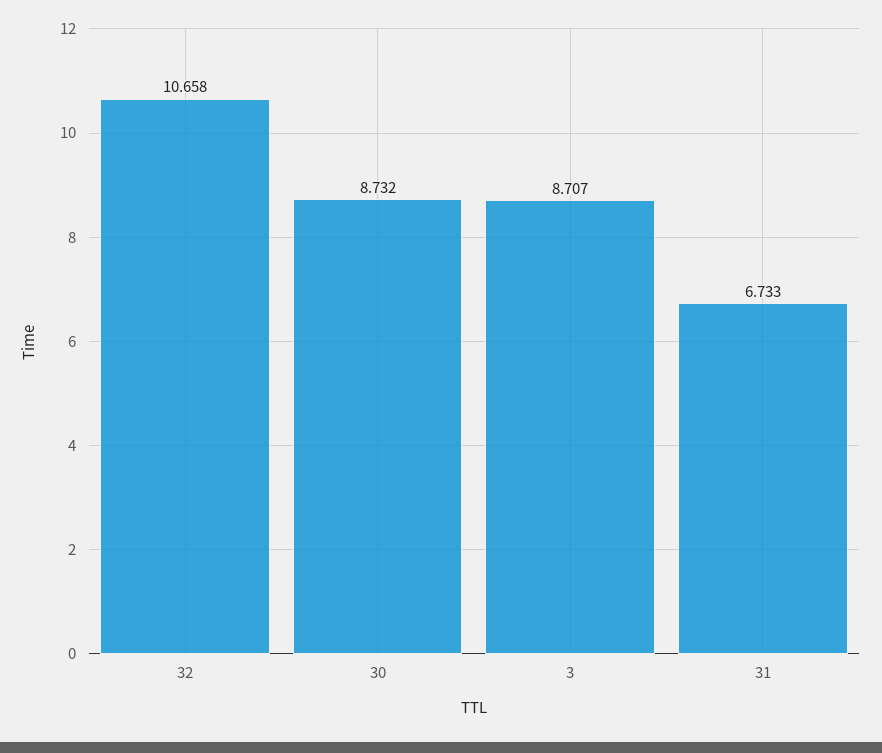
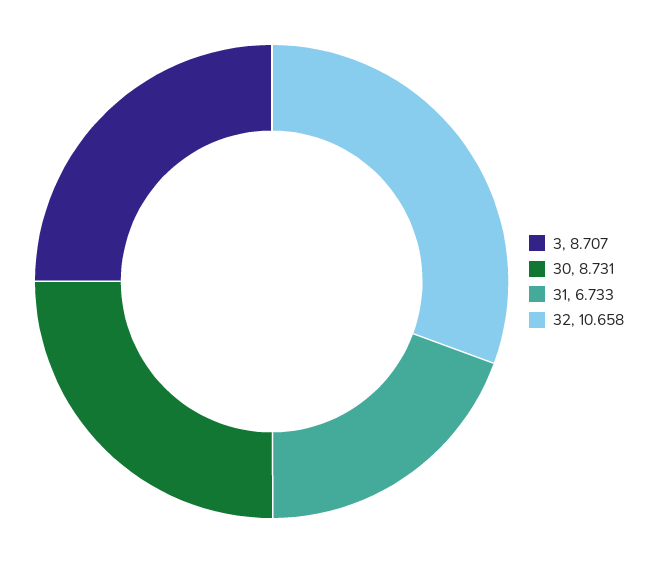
  {
    "32": 10.658,
-   "30": 8.732,
+   "30": 8.731,
    "3": 8.707,
    "31": 6.733
  }

